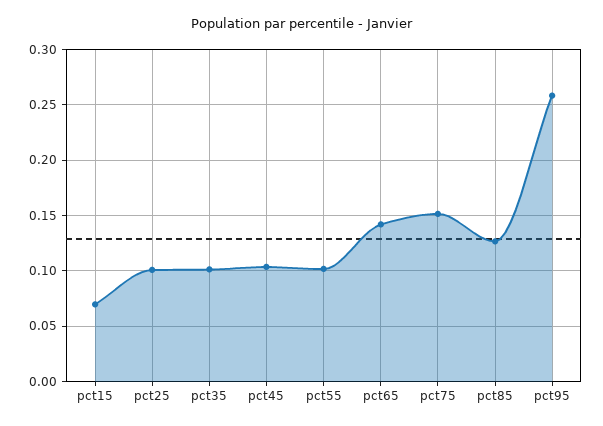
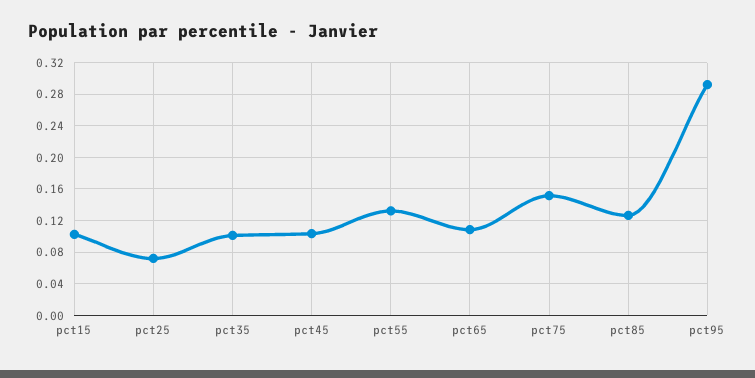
  {
-   "pct15": 0.07,
+   "pct15": 0.1,
-   "pct25": 0.1,
+   "pct25": 0.07,
    "pct35": 0.1,
    "pct45": 0.1,
-   "pct55": 0.1,
+   "pct55": 0.13,
-   "pct65": 0.14,
+   "pct65": 0.11,
    "pct75": 0.15,
    "pct85": 0.13,
-   "pct95": 0.26
+   "pct95": 0.29
  }

